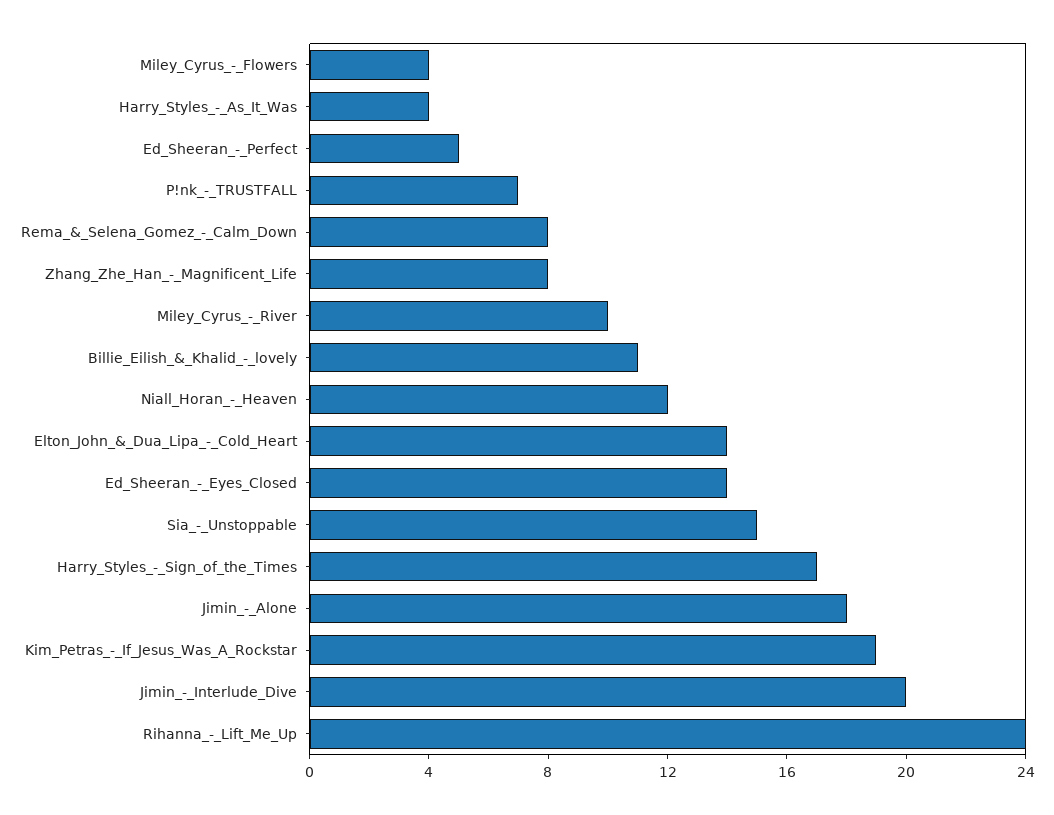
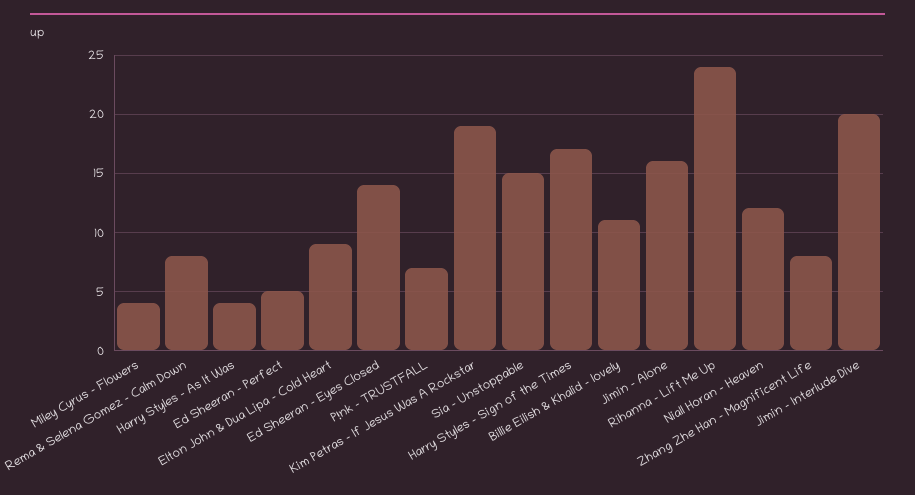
  {
    "Miley_Cyrus_-_Flowers": 4,
    "Harry_Styles_-_As_It_Was": 4,
    "Ed_Sheeran_-_Perfect": 5,
    "P!nk_-_TRUSTFALL": 7,
    "Rema_&_Selena_Gomez_-_Calm_Down": 8,
    "Zhang_Zhe_Han_-_Magnificent_Life": 8,
-   "Miley_Cyrus_-_River": 10,
    "Billie_Eilish_&_Khalid_-_lovely": 11,
    "Niall_Horan_-_Heaven": 12,
-   "Elton_John_&_Dua_Lipa_-_Cold_Heart": 14,
+   "Elton_John_&_Dua_Lipa_-_Cold_Heart": 9,
    "Ed_Sheeran_-_Eyes_Closed": 14,
    "Sia_-_Unstoppable": 15,
    "Harry_Styles_-_Sign_of_the_Times": 17,
-   "Jimin_-_Alone": 18,
+   "Jimin_-_Alone": 16,
    "Kim_Petras_-_If_Jesus_Was_A_Rockstar": 19,
    "Jimin_-_Interlude_Dive": 20,
    "Rihanna_-_Lift_Me_Up": 24
  }

